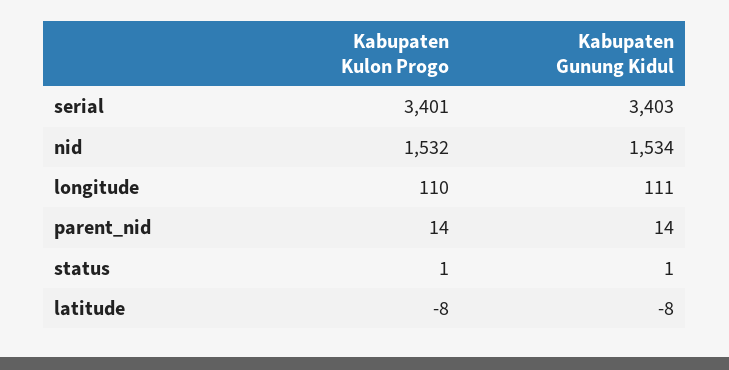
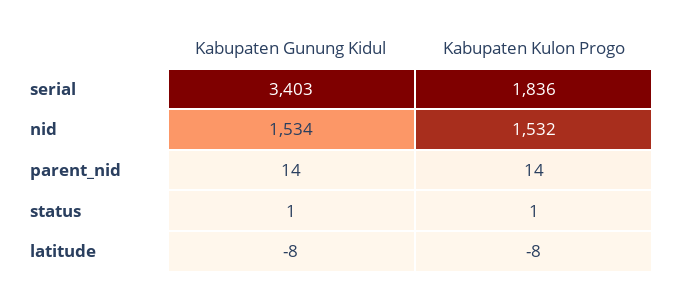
  {
    "Kabupaten Kulon Progo": {
-     "serial": 3401,
+     "serial": 1836,
      "nid": 1532,
-     "longitude": 110,
      "parent_nid": 14,
      "status": 1,
      "latitude": -8
    },
    "Kabupaten Gunung Kidul": {
      "serial": 3403,
      "nid": 1534,
-     "longitude": 111,
      "parent_nid": 14,
      "status": 1,
      "latitude": -8
    }
  }

